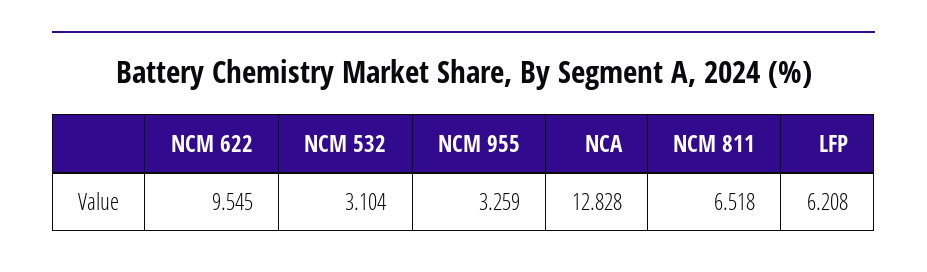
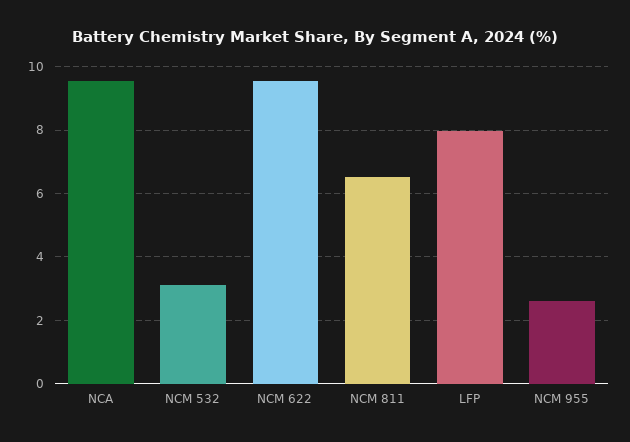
  {
    "NCM 622": 9.545,
    "NCM 532": 3.104,
-   "NCM 955": 3.259,
+   "NCM 955": 2.6,
-   "NCA": 12.828,
+   "NCA": 9.6,
    "NCM 811": 6.518,
-   "LFP": 6.208
+   "LFP": 8
  }

